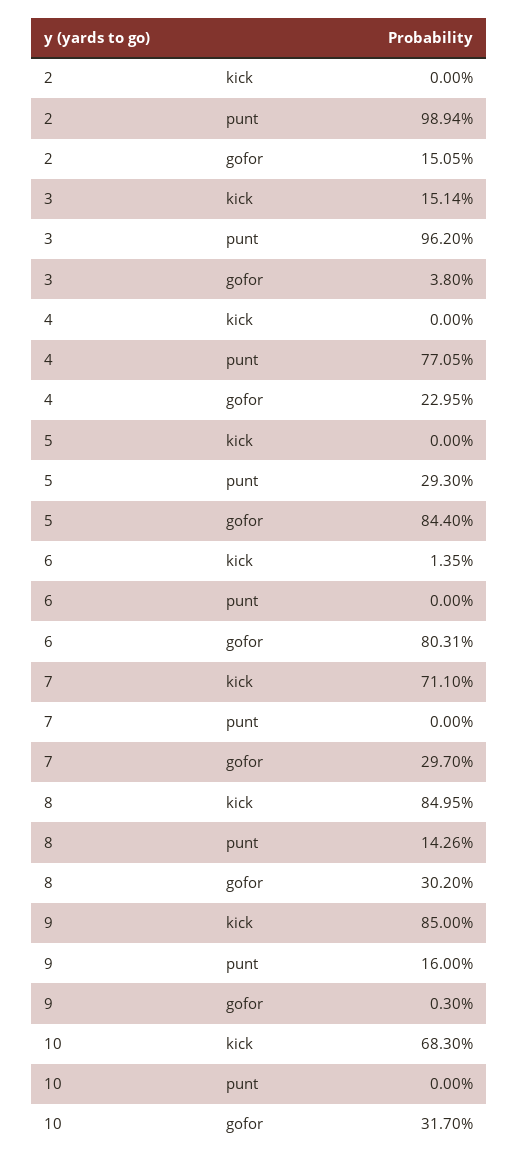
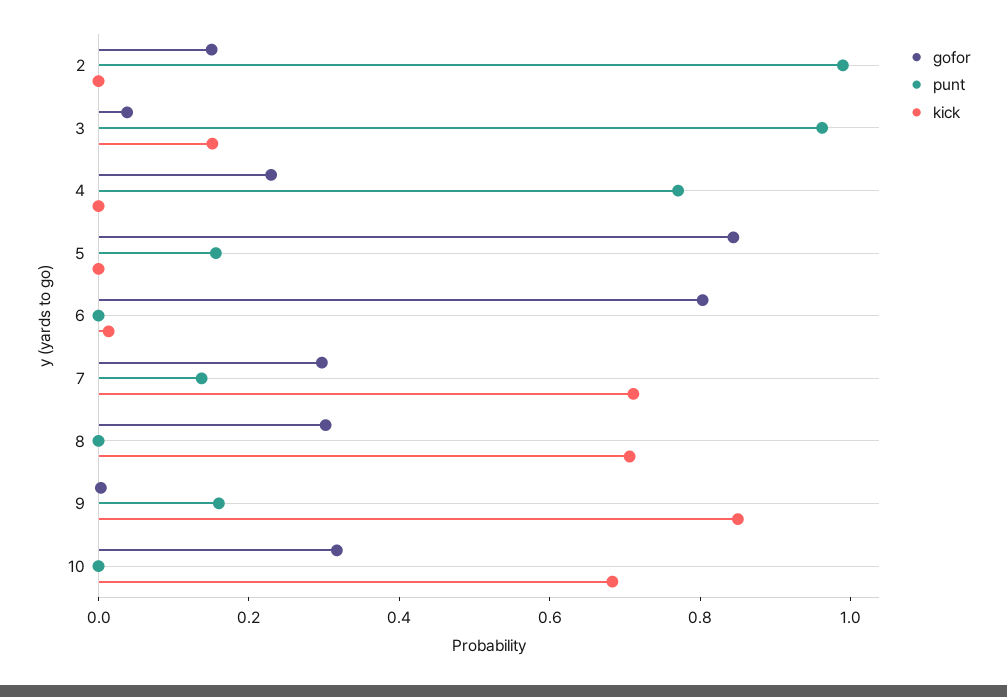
  {
    "kick": {
      "2": 0,
      "3": 0.1514,
      "4": 0,
      "5": 0,
      "6": 0.0135,
      "7": 0.711,
-     "8": 0.8495,
+     "8": 0.7,
      "9": 0.85,
      "10": 0.683
    },
    "punt": {
      "2": 0.9894,
      "3": 0.962,
      "4": 0.7705,
-     "5": 0.293,
+     "5": 0.15,
      "6": 0,
-     "7": 0,
+     "7": 0.15,
-     "8": 0.1426,
+     "8": 0,
      "9": 0.16,
      "10": 0
    },
    "gofor": {
      "2": 0.1505,
      "3": 0.038,
      "4": 0.2295,
      "5": 0.844,
      "6": 0.8031,
      "7": 0.297,
      "8": 0.302,
      "9": 0.003,
      "10": 0.317
    }
  }

